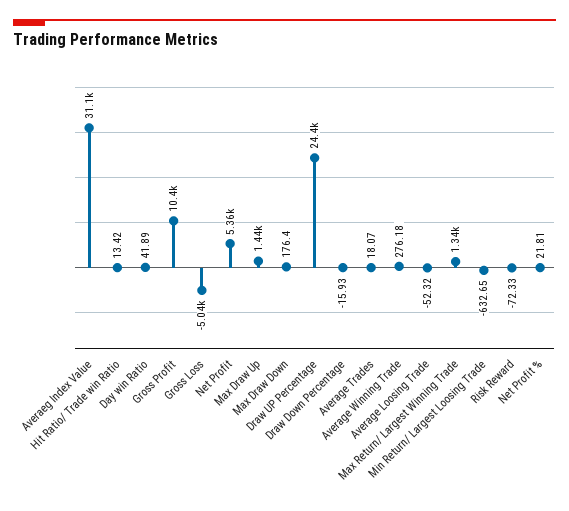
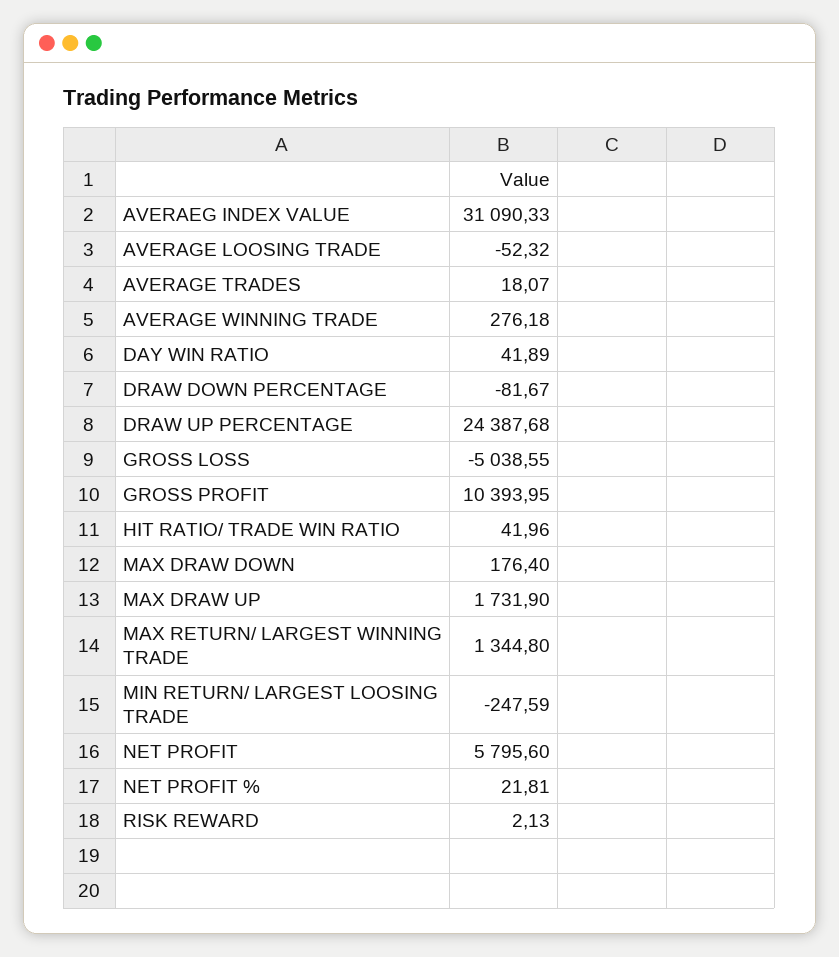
  {
    "Averaeg Index Value": 31090.33,
-   "Hit Ratio/ Trade win Ratio": 13.42,
+   "Hit Ratio/ Trade win Ratio": 41.96,
    "Day win Ratio": 41.89,
    "Gross Profit": 10393.95,
    "Gross Loss": -5038.55,
-   "Net Profit": 5360,
+   "Net Profit": 5795.6,
-   "Max Draw Up": 1440,
+   "Max Draw Up": 1731.9,
    "Max Draw Down": 176.4,
    "Draw UP Percentage": 24387.68,
-   "Draw Down Percentage": -15.93,
+   "Draw Down Percentage": -81.67,
    "Average Trades": 18.07,
    "Average Winning Trade": 276.18,
    "Average Loosing Trade": -52.32,
    "Max Return/ Largest Winning Trade": 1344.8,
-   "Min Return/ Largest Loosing Trade": -632.65,
+   "Min Return/ Largest Loosing Trade": -247.59,
-   "Risk Reward": -72.33,
+   "Risk Reward": 2.13,
    "Net Profit %": 21.81
  }

